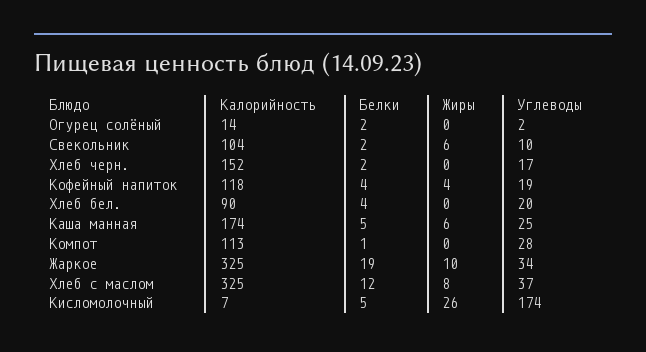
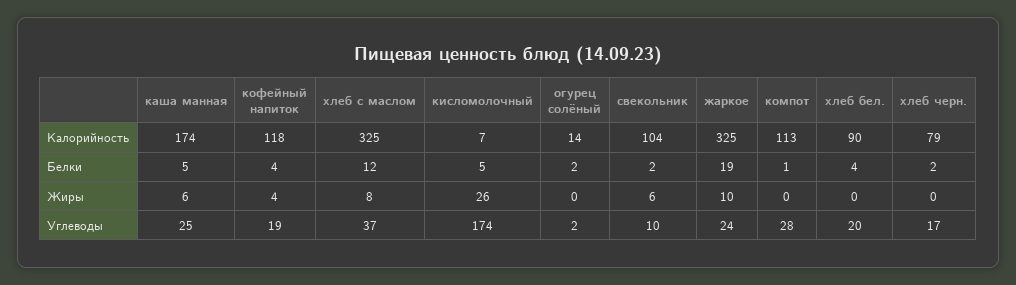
  {
    "Калорийность": {
      "Огурец солёный": 14,
      "Свекольник": 104,
-     "Хлеб черн.": 152,
+     "Хлеб черн.": 79,
      "Кофейный напиток": 118,
      "Хлеб бел.": 90,
      "Каша манная": 174,
      "Компот": 113,
      "Жаркое": 325,
      "Хлеб с маслом": 325,
      "Кисломолочный": 7
    },
    "Белки": {
      "Огурец солёный": 2,
      "Свекольник": 2,
      "Хлеб черн.": 2,
      "Кофейный напиток": 4,
      "Хлеб бел.": 4,
      "Каша манная": 5,
      "Компот": 1,
      "Жаркое": 19,
      "Хлеб с маслом": 12,
      "Кисломолочный": 5
    },
    "Жиры": {
      "Огурец солёный": 0,
      "Свекольник": 6,
      "Хлеб черн.": 0,
      "Кофейный напиток": 4,
      "Хлеб бел.": 0,
      "Каша манная": 6,
      "Компот": 0,
      "Жаркое": 10,
      "Хлеб с маслом": 8,
      "Кисломолочный": 26
    },
    "Углеводы": {
      "Огурец солёный": 2,
      "Свекольник": 10,
      "Хлеб черн.": 17,
      "Кофейный напиток": 19,
      "Хлеб бел.": 20,
      "Каша манная": 25,
      "Компот": 28,
-     "Жаркое": 34,
+     "Жаркое": 24,
      "Хлеб с маслом": 37,
      "Кисломолочный": 174
    }
  }

